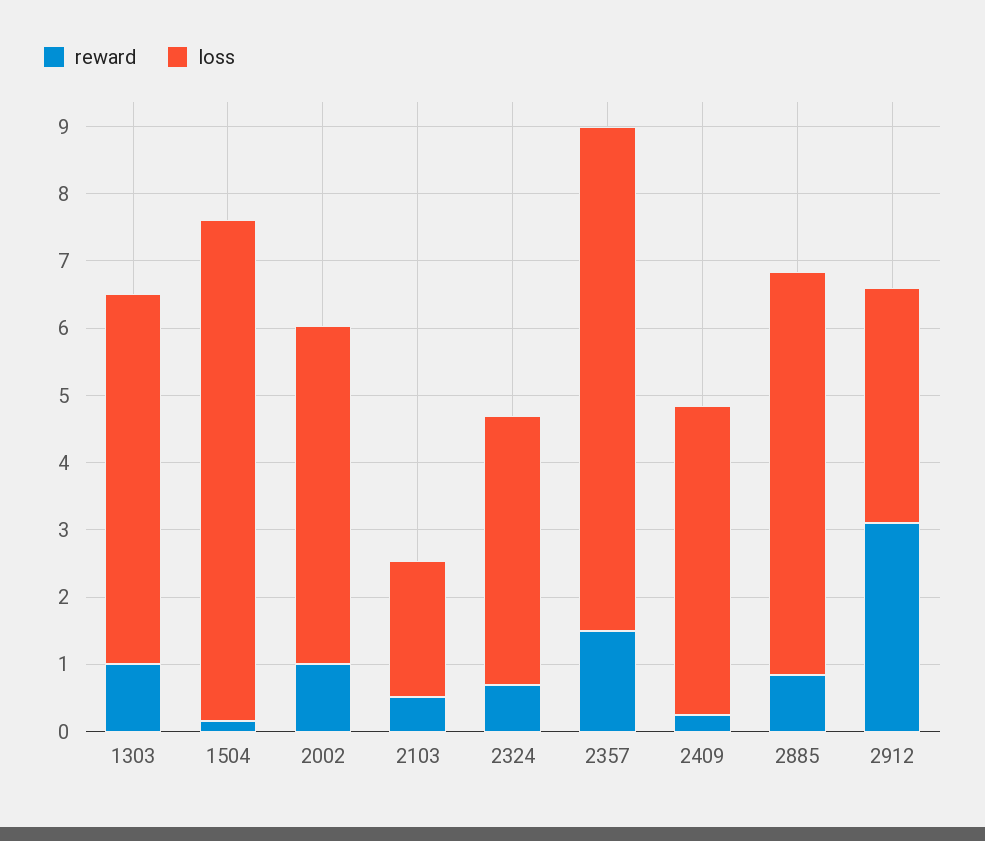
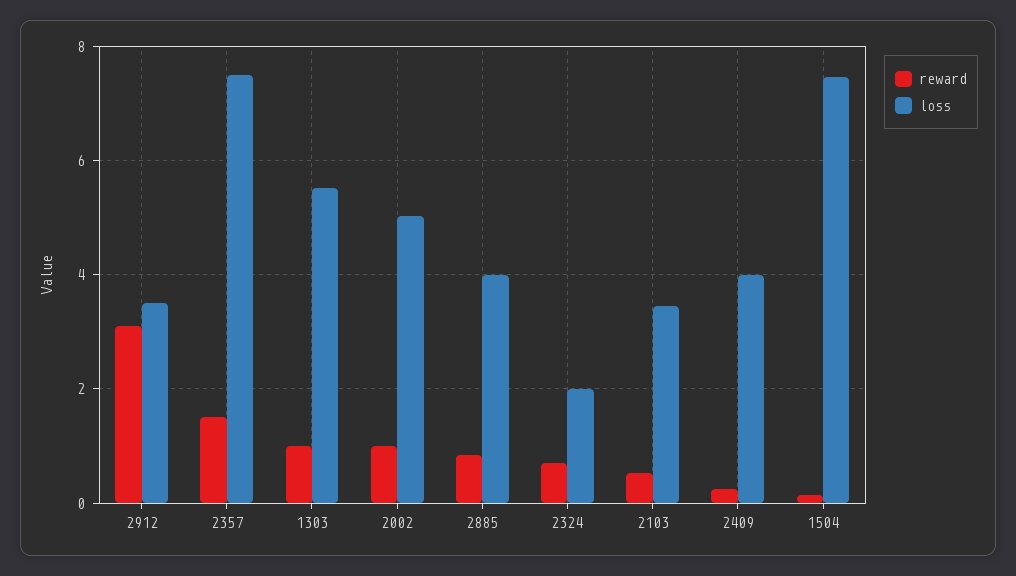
  {
    "reward": {
      "1303": 1,
      "1504": 0.2,
      "2002": 1,
      "2103": 0.6,
      "2324": 0.8,
      "2357": 1.6,
      "2409": 0.2,
      "2885": 0.8,
      "2912": 3.2
    },
    "loss": {
      "1303": 5.6,
      "1504": 7.4,
      "2002": 5,
-     "2103": 2,
+     "2103": 3.4,
-     "2324": 4,
+     "2324": 2,
      "2357": 7.6,
-     "2409": 4.6,
+     "2409": 4,
-     "2885": 6,
+     "2885": 4,
      "2912": 3.6
    }
  }

